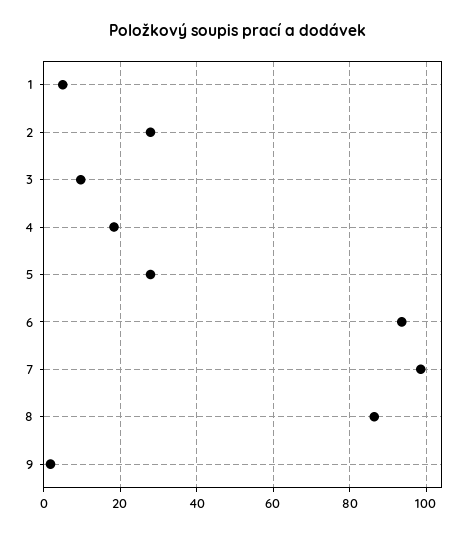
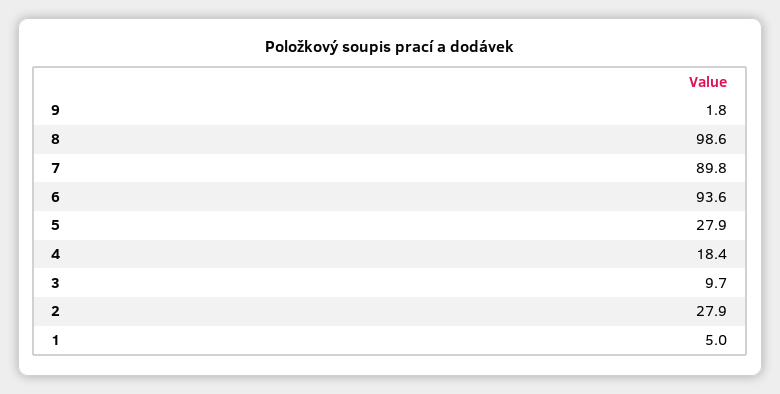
  {
    "1": 5,
    "2": 27.9,
    "3": 9.7,
    "4": 18.4,
    "5": 27.9,
    "6": 93.6,
-   "7": 98,
+   "7": 89.8,
-   "8": 86,
+   "8": 98.6,
    "9": 1.8
  }

